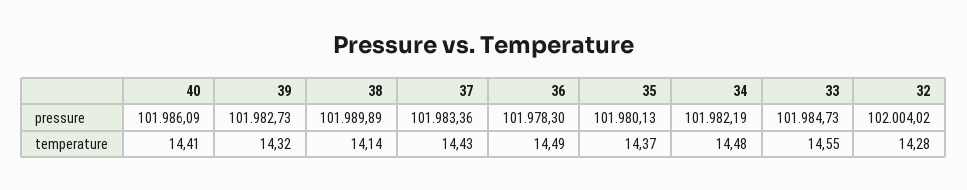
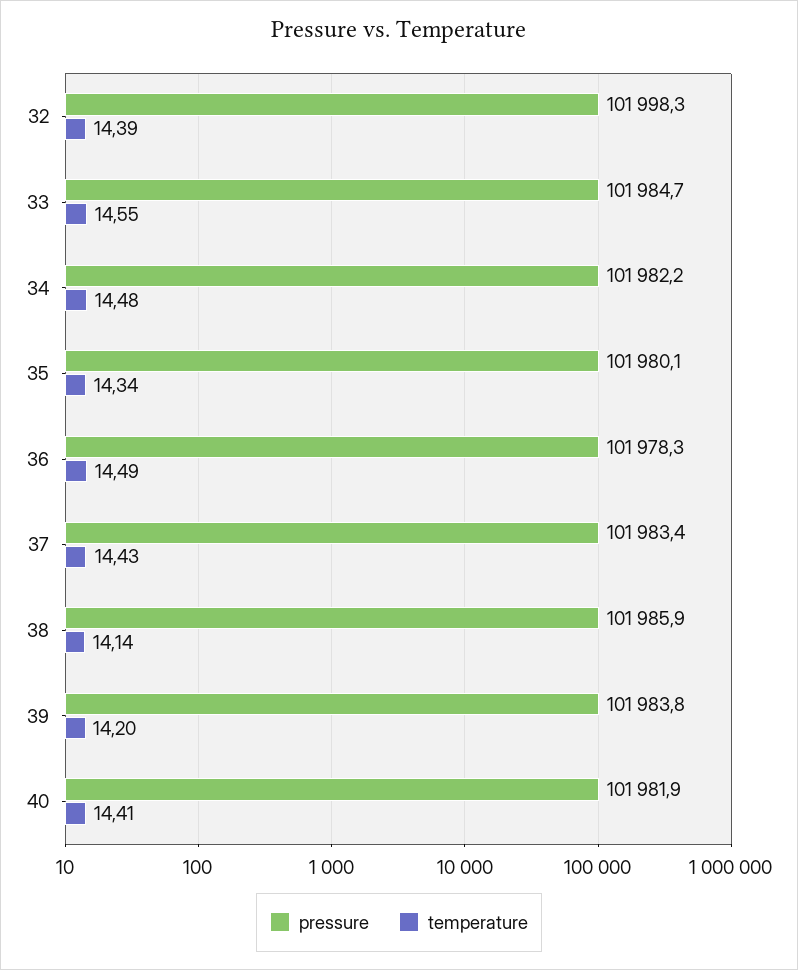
  {
    "pressure": {
-     "40": 101986.09,
+     "40": 101981.9,
-     "39": 101982.73,
+     "39": 101983.8,
-     "38": 101989.89,
+     "38": 101985.9,
      "37": 101983.36,
      "36": 101978.3,
      "35": 101980.13,
      "34": 101982.19,
      "33": 101984.73,
-     "32": 102004.02
+     "32": 101998.3
    },
    "temperature": {
      "40": 14.41,
-     "39": 14.32,
+     "39": 14.2,
      "38": 14.14,
      "37": 14.43,
      "36": 14.49,
-     "35": 14.37,
+     "35": 14.34,
      "34": 14.48,
      "33": 14.55,
-     "32": 14.28
+     "32": 14.39
    }
  }

